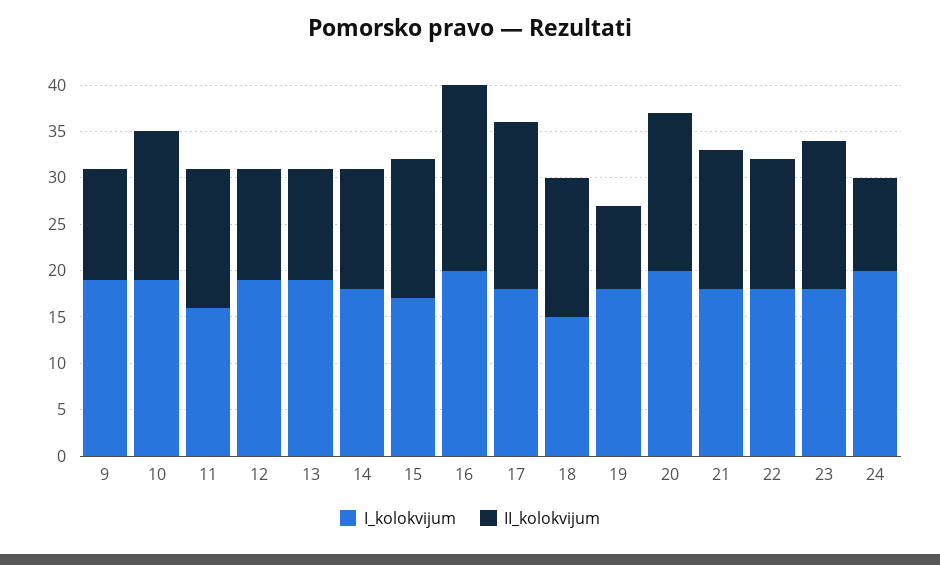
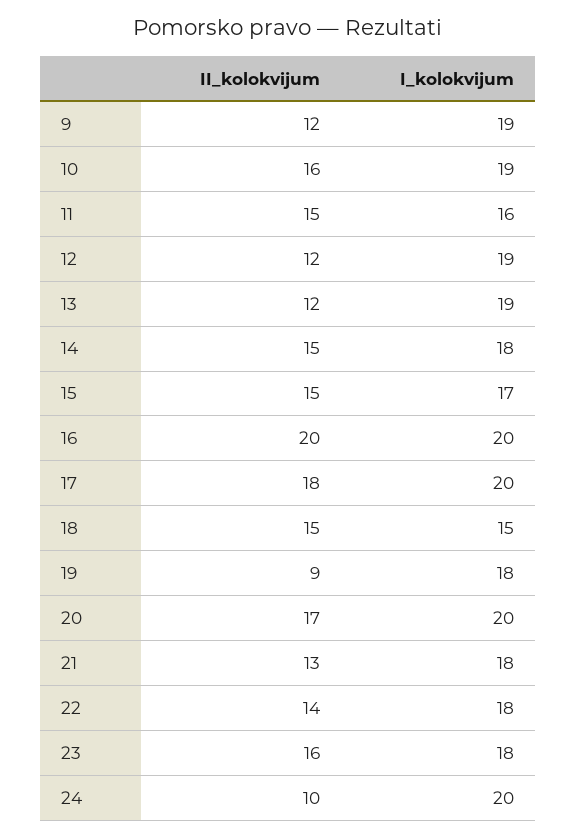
  {
    "I_kolokvijum": {
      "9": 19,
      "10": 19,
      "11": 16,
      "12": 19,
      "13": 19,
      "14": 18,
      "15": 17,
      "16": 20,
-     "17": 18,
+     "17": 20,
      "18": 15,
      "19": 18,
      "20": 20,
      "21": 18,
      "22": 18,
      "23": 18,
      "24": 20
    },
    "II_kolokvijum": {
      "9": 12,
      "10": 16,
      "11": 15,
      "12": 12,
      "13": 12,
-     "14": 13,
+     "14": 15,
      "15": 15,
      "16": 20,
      "17": 18,
      "18": 15,
      "19": 9,
      "20": 17,
-     "21": 15,
+     "21": 13,
      "22": 14,
      "23": 16,
      "24": 10
    }
  }

